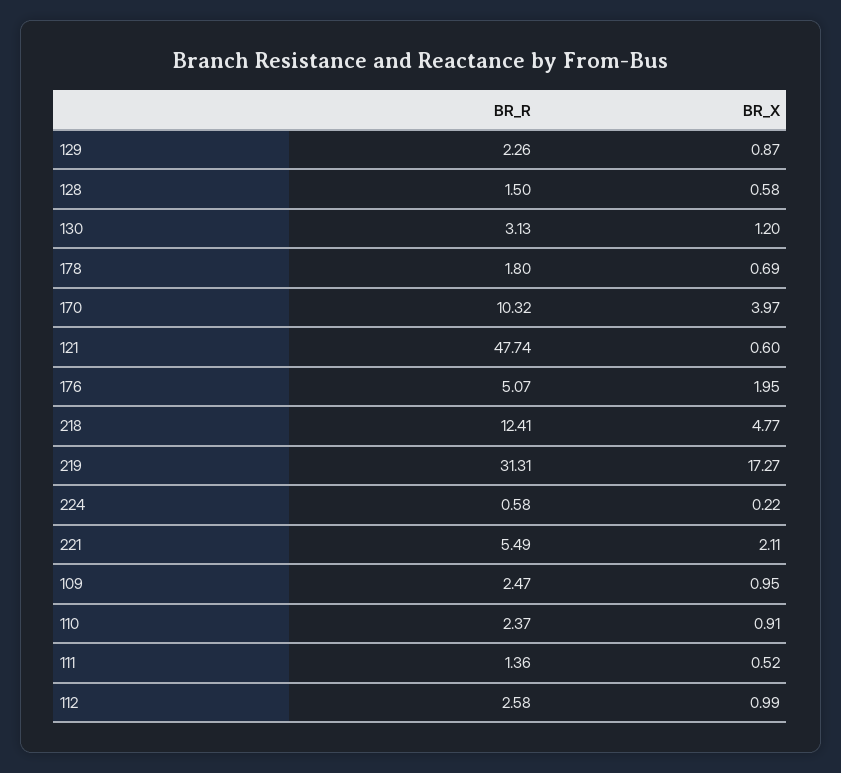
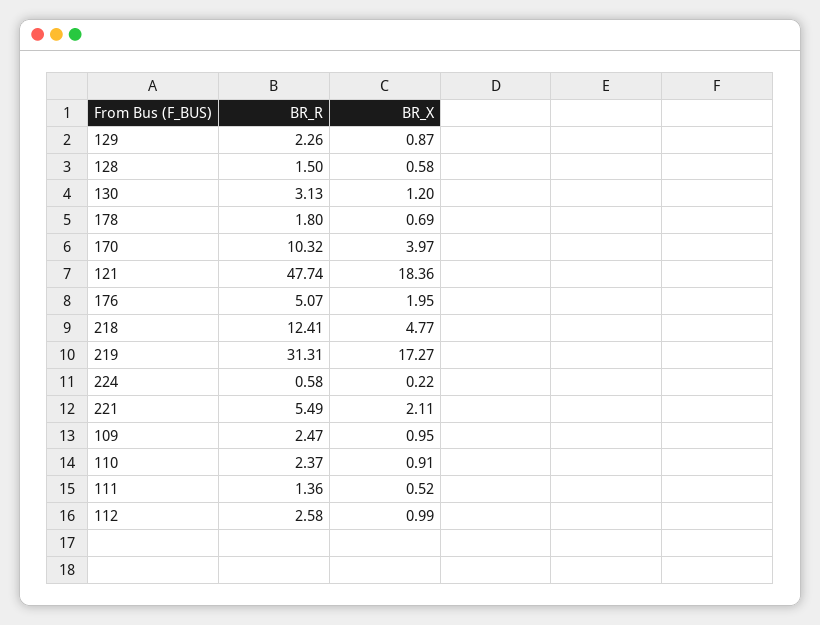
  {
    "BR_R": {
      "129": 2.26,
      "128": 1.5,
      "130": 3.13,
      "178": 1.8,
      "170": 10.32,
      "121": 47.74,
      "176": 5.07,
      "218": 12.41,
      "219": 31.31,
      "224": 0.58,
      "221": 5.49,
      "109": 2.47,
      "110": 2.37,
      "111": 1.36,
      "112": 2.58
    },
    "BR_X": {
      "129": 0.87,
      "128": 0.58,
      "130": 1.2,
      "178": 0.69,
      "170": 3.97,
-     "121": 0.6,
+     "121": 18.36,
      "176": 1.95,
      "218": 4.77,
      "219": 17.27,
      "224": 0.22,
      "221": 2.11,
      "109": 0.95,
      "110": 0.91,
      "111": 0.52,
      "112": 0.99
    }
  }

